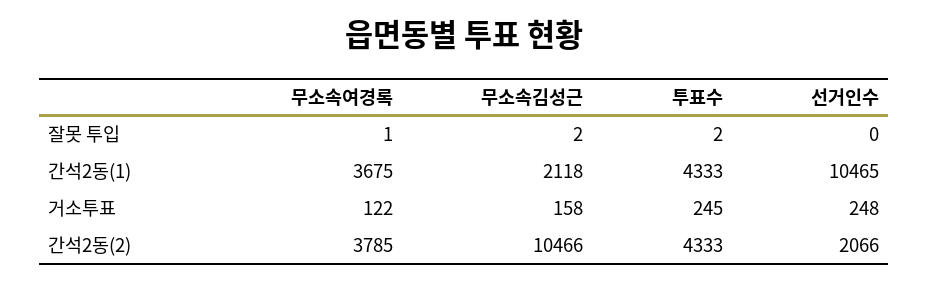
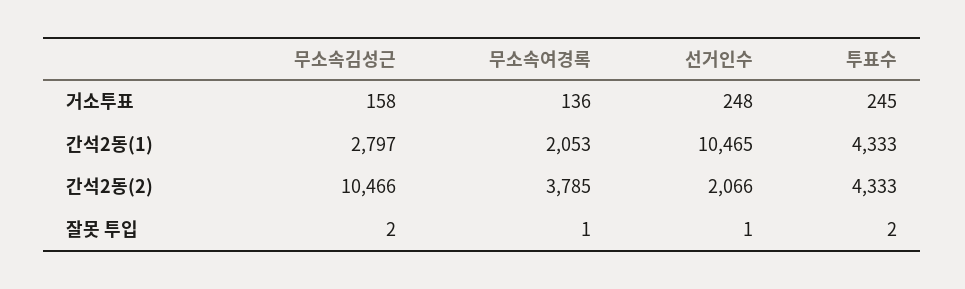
  {
    "무소속여경록": {
      "잘못 투입": 1,
-     "간석2동(1)": 3675,
+     "간석2동(1)": 2053,
-     "거소투표": 122,
+     "거소투표": 136,
      "간석2동(2)": 3785
    },
    "무소속김성근": {
      "잘못 투입": 2,
-     "간석2동(1)": 2118,
+     "간석2동(1)": 2797,
      "거소투표": 158,
      "간석2동(2)": 10466
    },
    "투표수": {
      "잘못 투입": 2,
      "간석2동(1)": 4333,
      "거소투표": 245,
      "간석2동(2)": 4333
    },
    "선거인수": {
-     "잘못 투입": 0,
+     "잘못 투입": 1,
      "간석2동(1)": 10465,
      "거소투표": 248,
      "간석2동(2)": 2066
    }
  }

